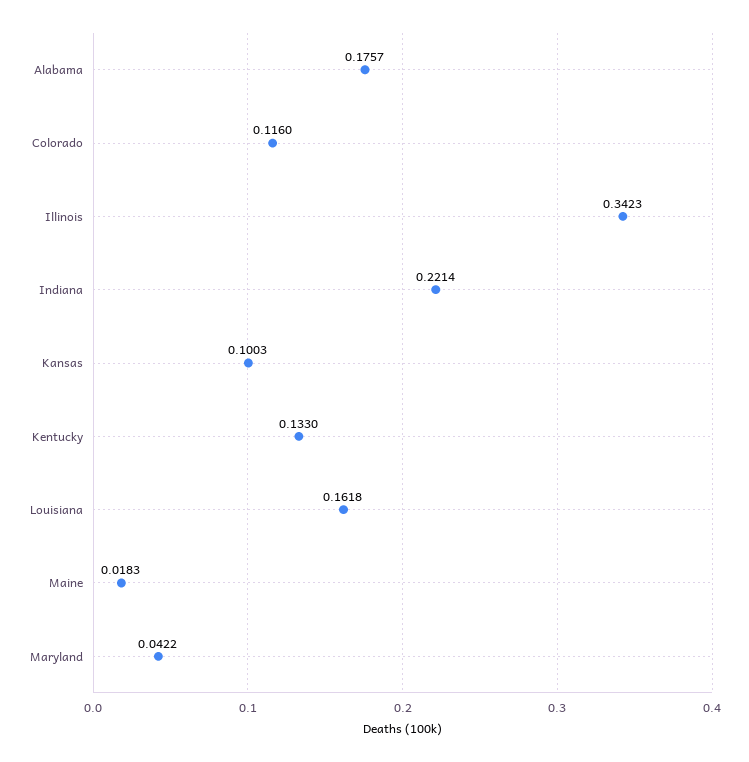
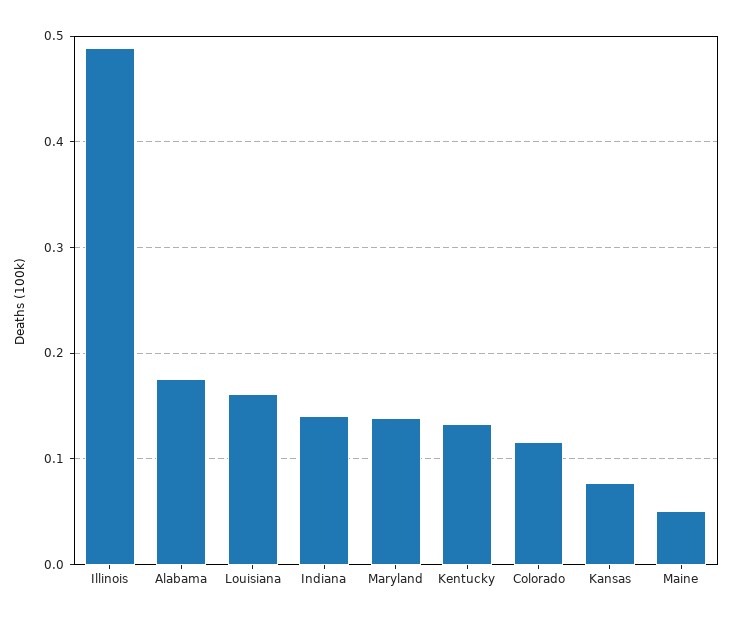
  {
    "Alabama": 0.1757,
    "Colorado": 0.116,
-   "Illinois": 0.3423,
+   "Illinois": 0.49,
-   "Indiana": 0.2214,
+   "Indiana": 0.14,
-   "Kansas": 0.1003,
+   "Kansas": 0.08,
    "Kentucky": 0.133,
    "Louisiana": 0.1618,
-   "Maine": 0.0183,
+   "Maine": 0.05,
-   "Maryland": 0.0422
+   "Maryland": 0.14
  }

